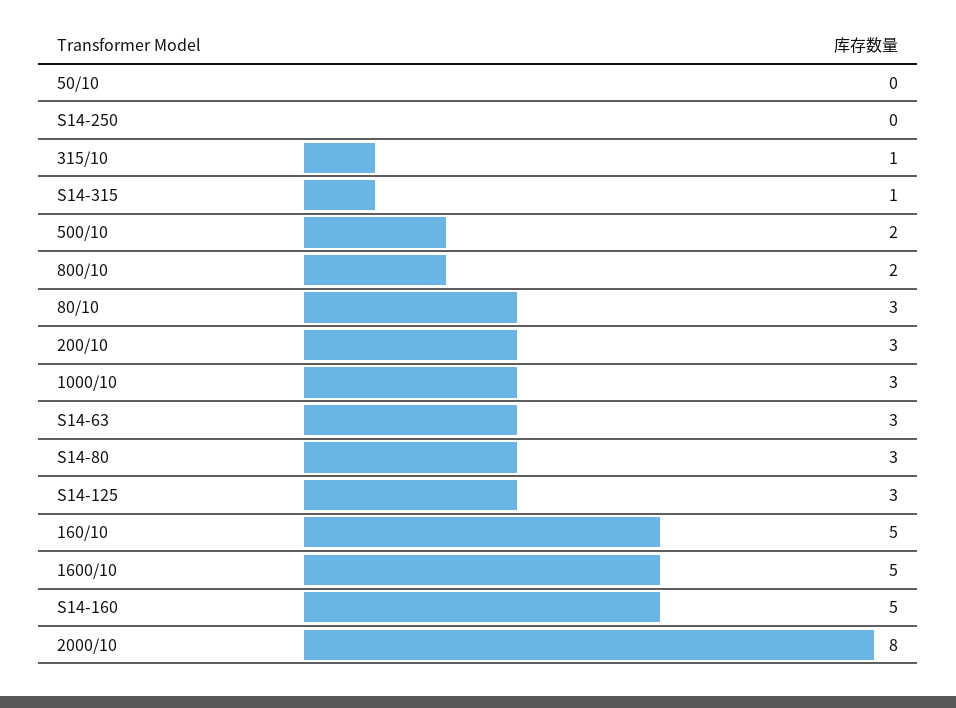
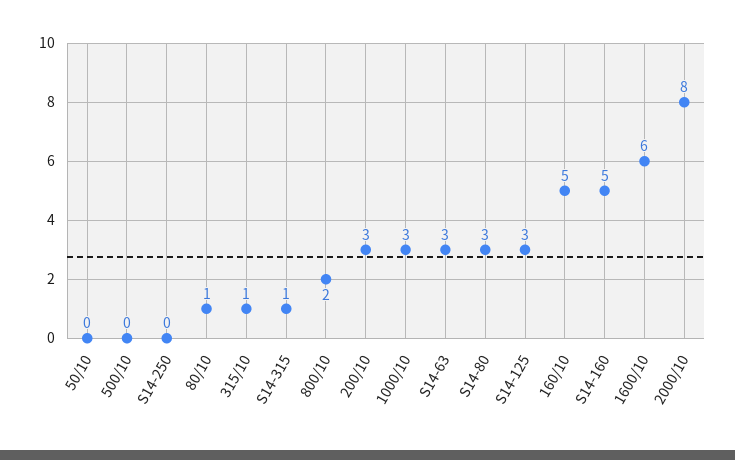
  {
    "50/10": 0,
    "S14-250": 0,
    "315/10": 1,
    "S14-315": 1,
-   "500/10": 2,
+   "500/10": 0,
    "800/10": 2,
-   "80/10": 3,
+   "80/10": 1,
    "200/10": 3,
    "1000/10": 3,
    "S14-63": 3,
    "S14-80": 3,
    "S14-125": 3,
    "160/10": 5,
-   "1600/10": 5,
+   "1600/10": 6,
    "S14-160": 5,
    "2000/10": 8
  }

